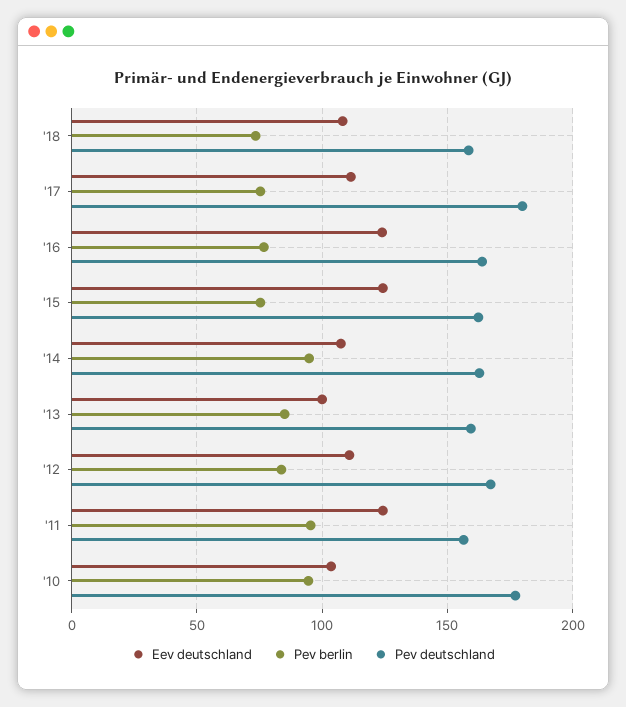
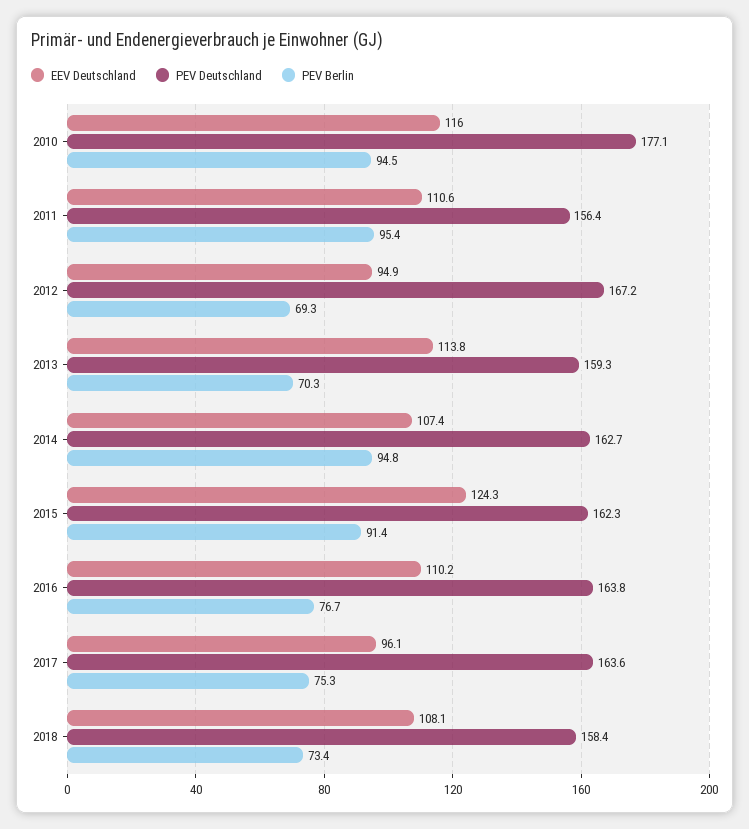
  {
    "Eev deutschland": {
      "'18": 108.1,
-     "'17": 110,
+     "'17": 96.1,
-     "'16": 125,
+     "'16": 110.2,
      "'15": 124.3,
      "'14": 107.4,
-     "'13": 100,
+     "'13": 113.8,
-     "'12": 110,
+     "'12": 94.9,
-     "'11": 125,
+     "'11": 110.6,
-     "'10": 105
+     "'10": 116
    },
    "Pev berlin": {
      "'18": 73.4,
      "'17": 75.3,
      "'16": 76.7,
-     "'15": 75,
+     "'15": 91.4,
      "'14": 94.8,
-     "'13": 85,
+     "'13": 70.3,
-     "'12": 85,
+     "'12": 69.3,
      "'11": 95.4,
      "'10": 94.5
    },
    "Pev deutschland": {
      "'18": 158.4,
-     "'17": 180,
+     "'17": 163.6,
      "'16": 163.8,
      "'15": 162.3,
      "'14": 162.7,
      "'13": 159.3,
      "'12": 167.2,
      "'11": 156.4,
      "'10": 177.1
    }
  }

